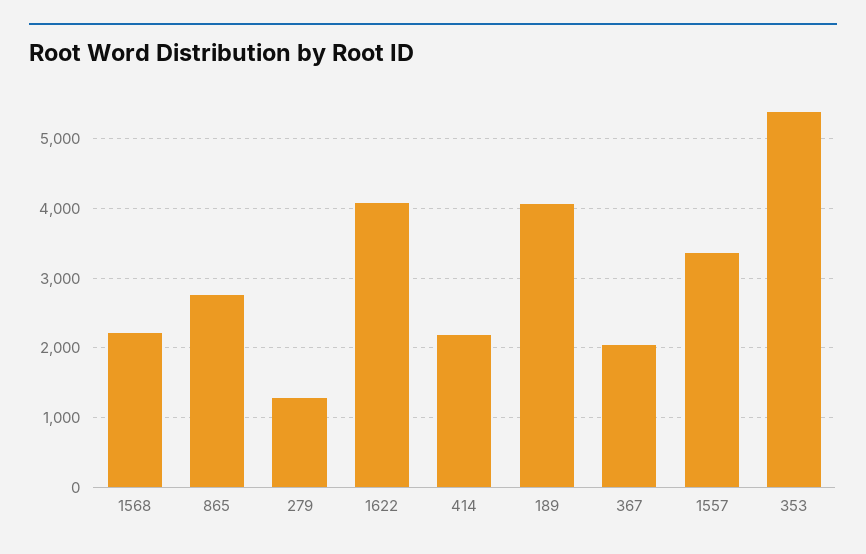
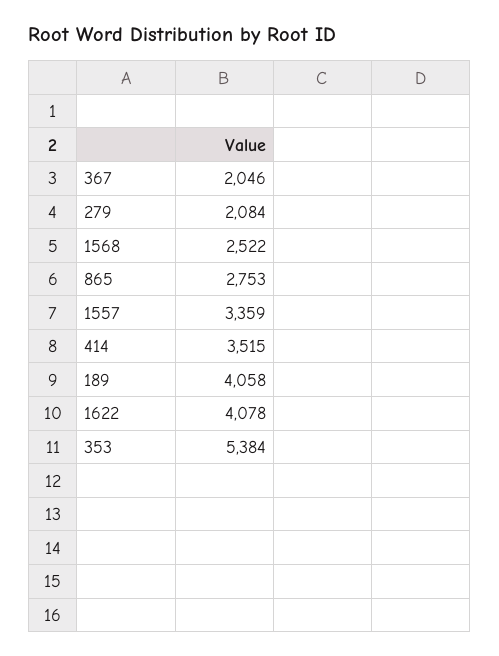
  {
-   "1568": 2200,
+   "1568": 2522,
    "865": 2753,
-   "279": 1300,
+   "279": 2084,
    "1622": 4078,
-   "414": 2200,
+   "414": 3515,
    "189": 4058,
    "367": 2046,
    "1557": 3359,
    "353": 5384
  }

